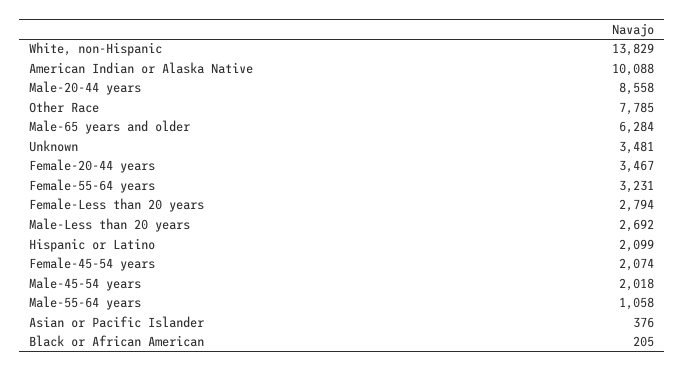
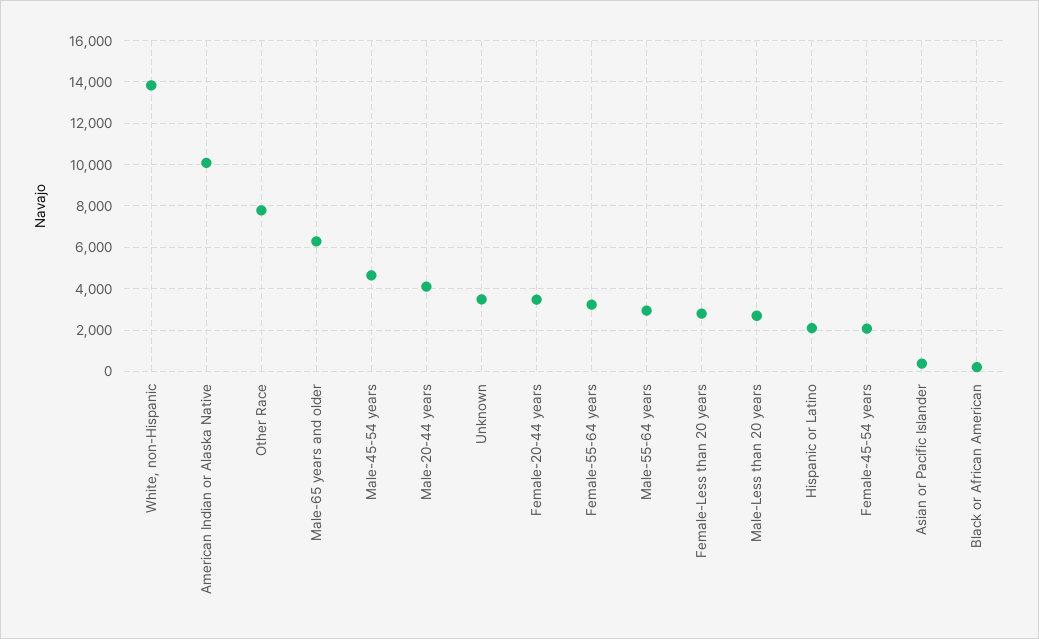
  {
    "White, non-Hispanic": 13829,
    "American Indian or Alaska Native": 10088,
-   "Male-20-44 years": 8558,
+   "Male-20-44 years": 4000,
    "Other Race": 7785,
    "Male-65 years and older": 6284,
    "Unknown": 3481,
    "Female-20-44 years": 3467,
    "Female-55-64 years": 3231,
    "Female-Less than 20 years": 2794,
    "Male-Less than 20 years": 2692,
    "Hispanic or Latino": 2099,
    "Female-45-54 years": 2074,
-   "Male-45-54 years": 2018,
+   "Male-45-54 years": 4500,
-   "Male-55-64 years": 1058,
+   "Male-55-64 years": 3000,
    "Asian or Pacific Islander": 376,
    "Black or African American": 205
  }

